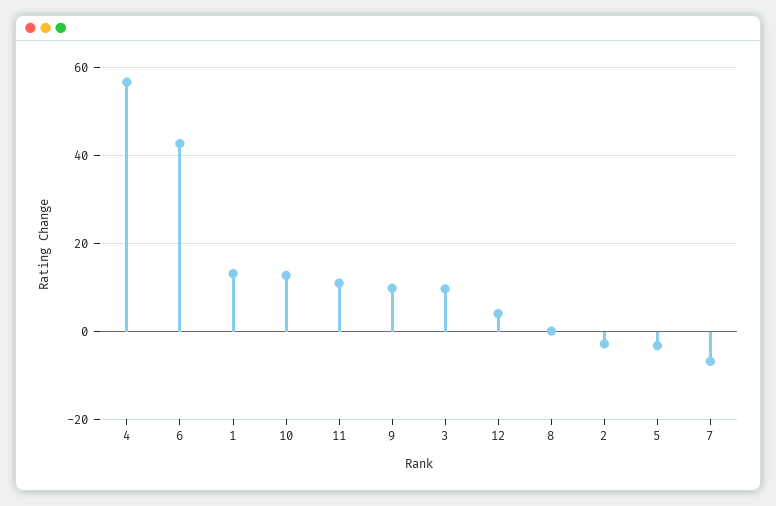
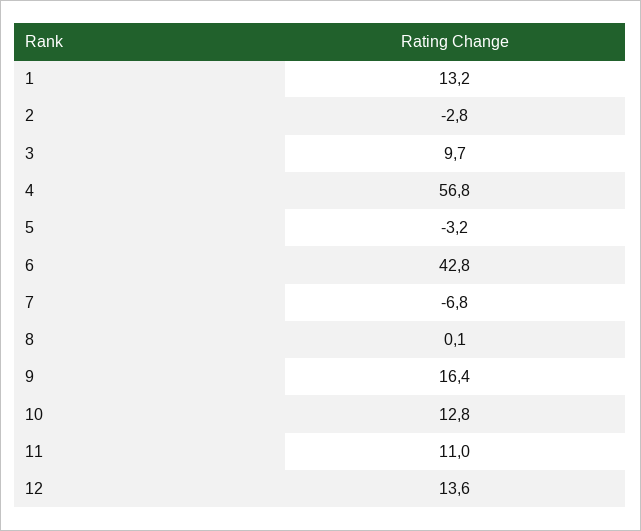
  {
    "4": 56.8,
    "6": 42.8,
    "1": 13.2,
    "10": 12.8,
    "11": 11,
-   "9": 10,
+   "9": 16.4,
    "3": 9.7,
-   "12": 4,
+   "12": 13.6,
    "8": 0.1,
    "2": -2.8,
    "5": -3.2,
    "7": -6.8
  }

